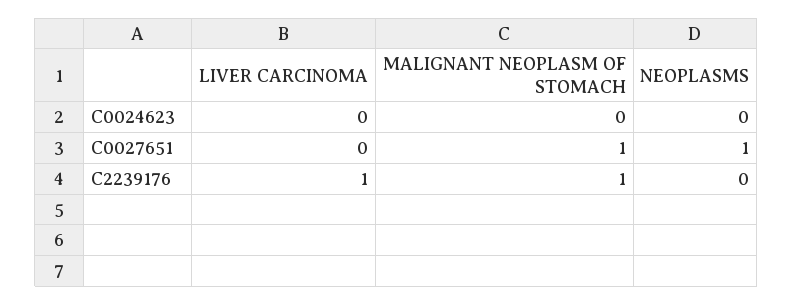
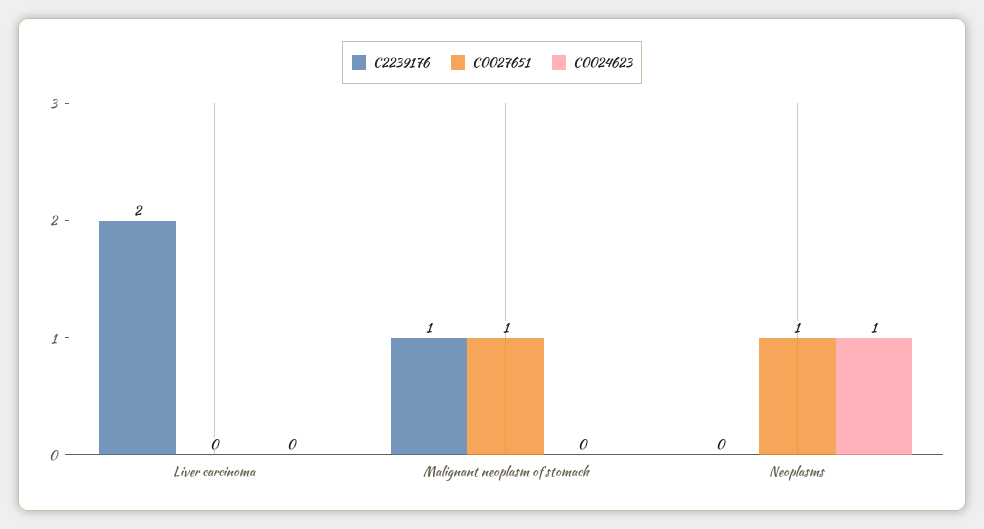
  {
    "C0024623": {
      "LIVER CARCINOMA": 0,
      "MALIGNANT NEOPLASM OF STOMACH": 0,
-     "NEOPLASMS": 0
+     "NEOPLASMS": 1
    },
    "C0027651": {
      "LIVER CARCINOMA": 0,
      "MALIGNANT NEOPLASM OF STOMACH": 1,
      "NEOPLASMS": 1
    },
    "C2239176": {
-     "LIVER CARCINOMA": 1,
+     "LIVER CARCINOMA": 2,
      "MALIGNANT NEOPLASM OF STOMACH": 1,
      "NEOPLASMS": 0
    }
  }

